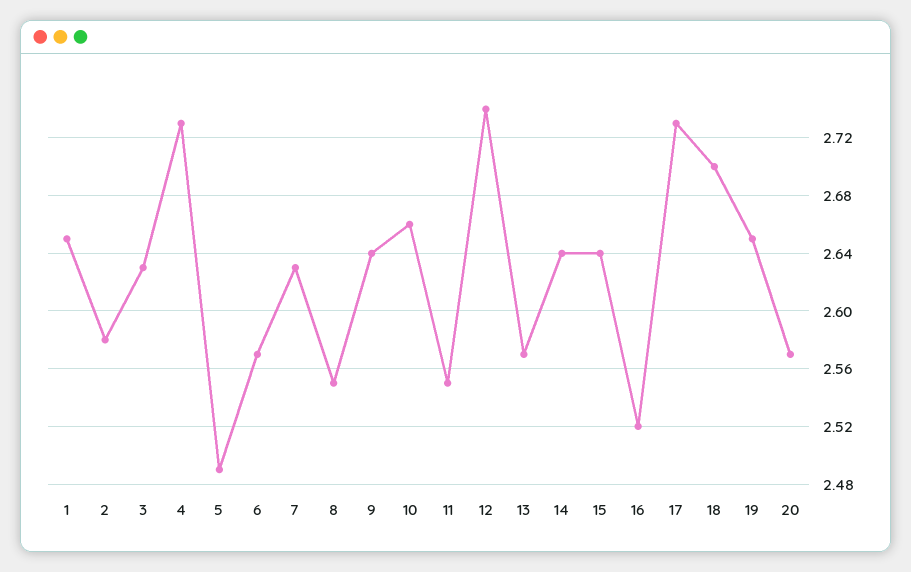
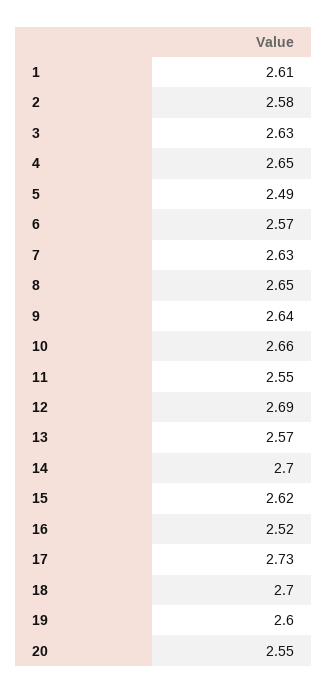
  {
-   "1": 2.65,
+   "1": 2.61,
    "2": 2.58,
    "3": 2.63,
-   "4": 2.73,
+   "4": 2.65,
    "5": 2.49,
    "6": 2.57,
    "7": 2.63,
-   "8": 2.55,
+   "8": 2.65,
    "9": 2.64,
    "10": 2.66,
    "11": 2.55,
-   "12": 2.74,
+   "12": 2.69,
    "13": 2.57,
-   "14": 2.64,
+   "14": 2.7,
-   "15": 2.64,
+   "15": 2.62,
    "16": 2.52,
    "17": 2.73,
    "18": 2.7,
-   "19": 2.65,
+   "19": 2.6,
-   "20": 2.57
+   "20": 2.55
  }

